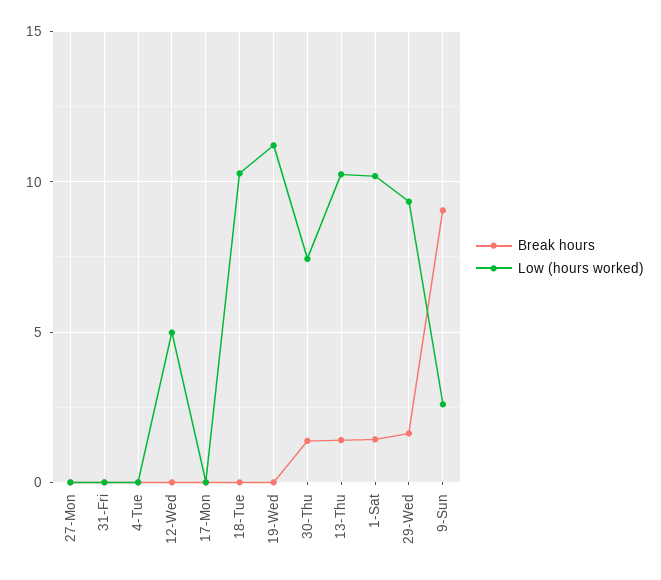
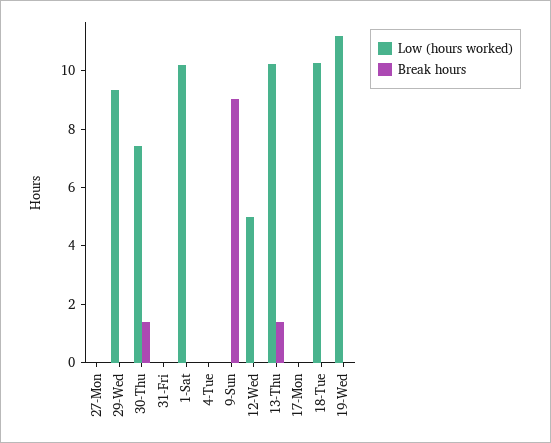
  {
    "Break hours": {
      "27-Mon": 0,
      "31-Fri": 0,
      "4-Tue": 0,
      "12-Wed": 0,
      "17-Mon": 0,
      "18-Tue": 0,
      "19-Wed": 0,
      "30-Thu": 1.5,
      "13-Thu": 1.5,
-     "1-Sat": 1.5,
+     "1-Sat": 0,
-     "29-Wed": 1.5,
+     "29-Wed": 0,
      "9-Sun": 9
    },
    "Low (hours worked)": {
      "27-Mon": 0,
      "31-Fri": 0,
      "4-Tue": 0,
      "12-Wed": 5,
      "17-Mon": 0,
      "18-Tue": 10.5,
      "19-Wed": 11,
      "30-Thu": 7.5,
      "13-Thu": 10.5,
      "1-Sat": 10,
      "29-Wed": 9.5,
-     "9-Sun": 2.5
+     "9-Sun": 0
    }
  }

